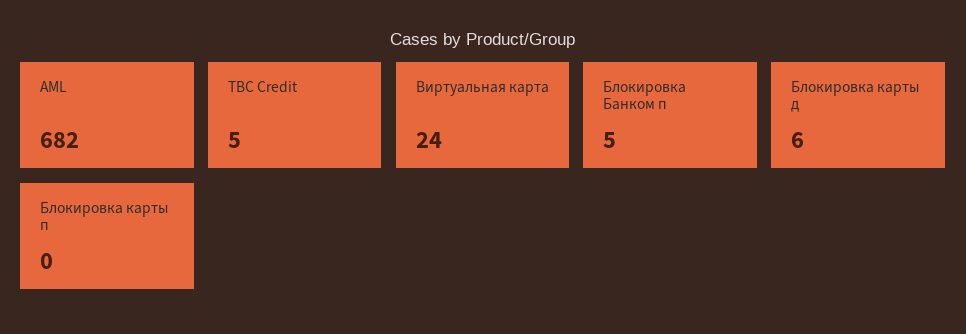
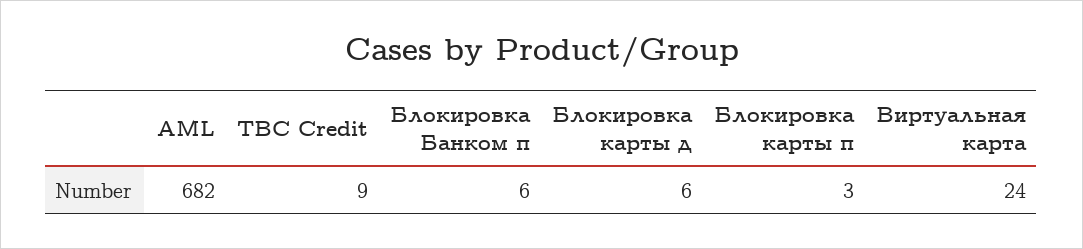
  {
    "AML": 682,
-   "TBC Credit": 5,
+   "TBC Credit": 9,
    "Виртуальная карта": 24,
-   "Блокировка Банком п": 5,
+   "Блокировка Банком п": 6,
    "Блокировка карты д": 6,
-   "Блокировка карты п": 0
+   "Блокировка карты п": 3
  }

